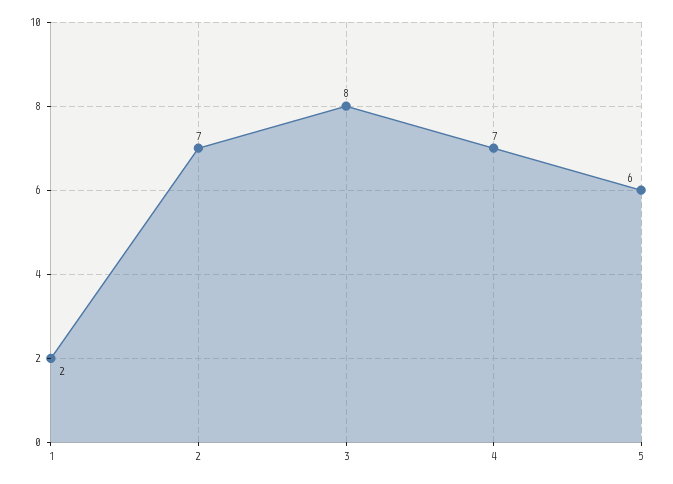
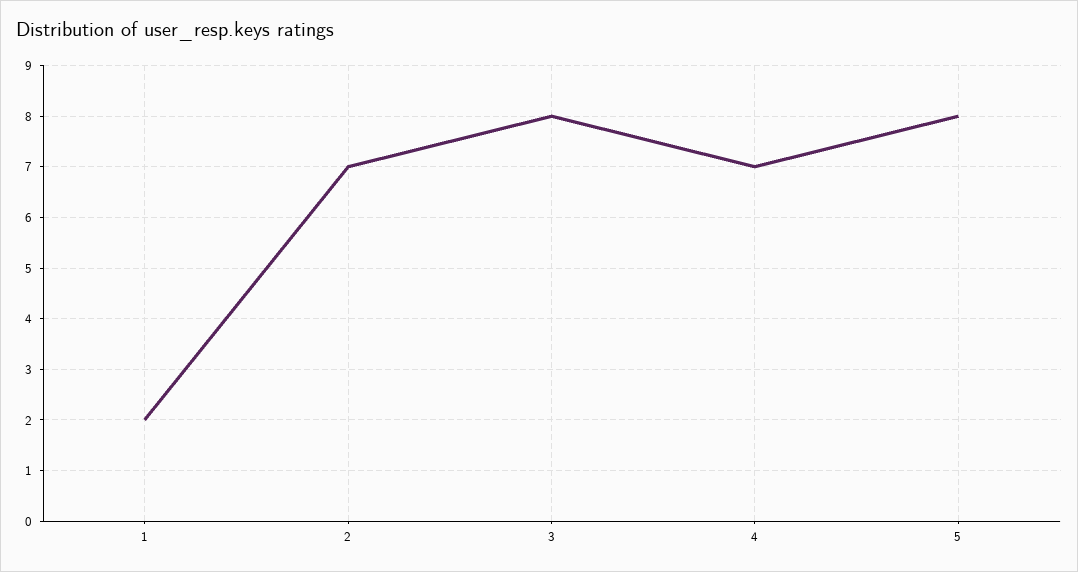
  {
    "1": 2,
    "2": 7,
    "3": 8,
    "4": 7,
-   "5": 6
+   "5": 8
  }

